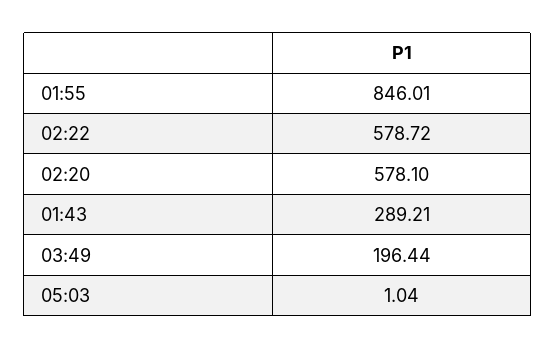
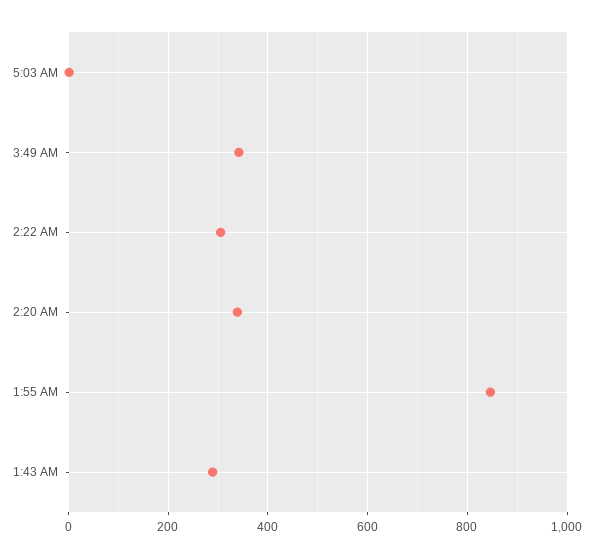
  {
    "01:55": 846.01,
-   "02:22": 578.72,
+   "02:22": 300,
-   "02:20": 578.1,
+   "02:20": 340,
    "01:43": 289.21,
-   "03:49": 196.44,
+   "03:49": 340,
    "05:03": 1.04
  }

